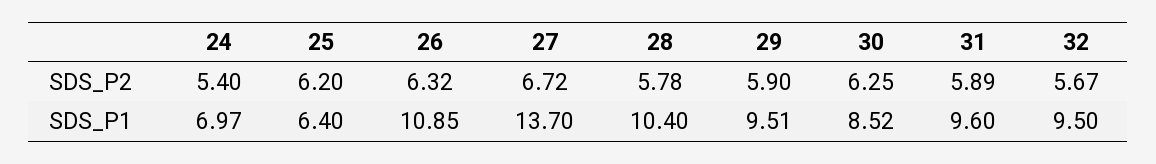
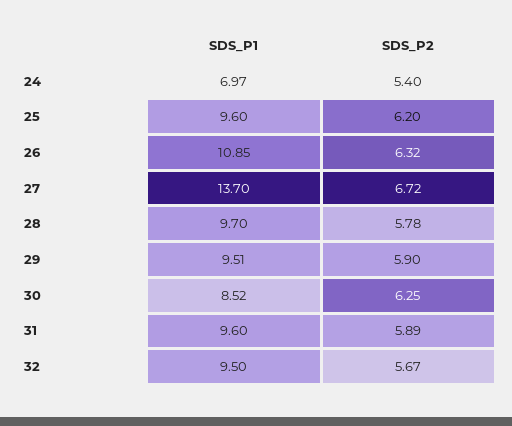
  {
    "24": {
      "SDS_P2": 5.4,
      "SDS_P1": 6.97
    },
    "25": {
      "SDS_P2": 6.2,
-     "SDS_P1": 6.4
+     "SDS_P1": 9.6
    },
    "26": {
      "SDS_P2": 6.32,
      "SDS_P1": 10.85
    },
    "27": {
      "SDS_P2": 6.72,
      "SDS_P1": 13.7
    },
    "28": {
      "SDS_P2": 5.78,
-     "SDS_P1": 10.4
+     "SDS_P1": 9.7
    },
    "29": {
      "SDS_P2": 5.9,
      "SDS_P1": 9.51
    },
    "30": {
      "SDS_P2": 6.25,
      "SDS_P1": 8.52
    },
    "31": {
      "SDS_P2": 5.89,
      "SDS_P1": 9.6
    },
    "32": {
      "SDS_P2": 5.67,
      "SDS_P1": 9.5
    }
  }

